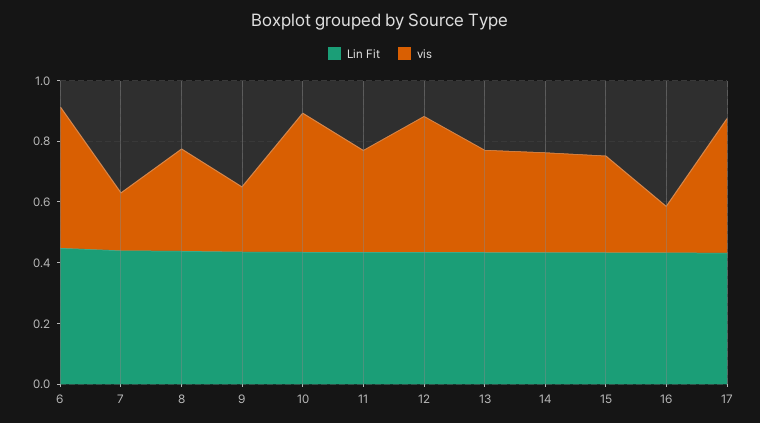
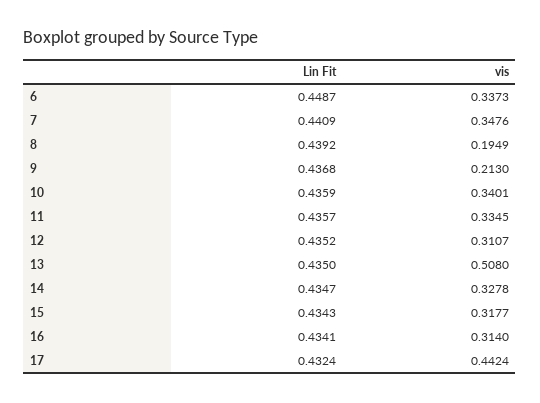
  {
    "Lin Fit": {
      "6": 0.4487,
      "7": 0.4409,
      "8": 0.4392,
      "9": 0.4368,
      "10": 0.4359,
      "11": 0.4357,
      "12": 0.4352,
      "13": 0.435,
      "14": 0.4347,
      "15": 0.4343,
      "16": 0.4341,
      "17": 0.4324
    },
    "vis": {
-     "6": 0.45,
+     "6": 0.3373,
-     "7": 0.2,
+     "7": 0.3476,
-     "8": 0.35,
+     "8": 0.1949,
      "9": 0.213,
-     "10": 0.45,
+     "10": 0.3401,
      "11": 0.3345,
-     "12": 0.45,
+     "12": 0.3107,
-     "13": 0.35,
+     "13": 0.508,
      "14": 0.3278,
      "15": 0.3177,
-     "16": 0.15,
+     "16": 0.314,
      "17": 0.4424
    }
  }

